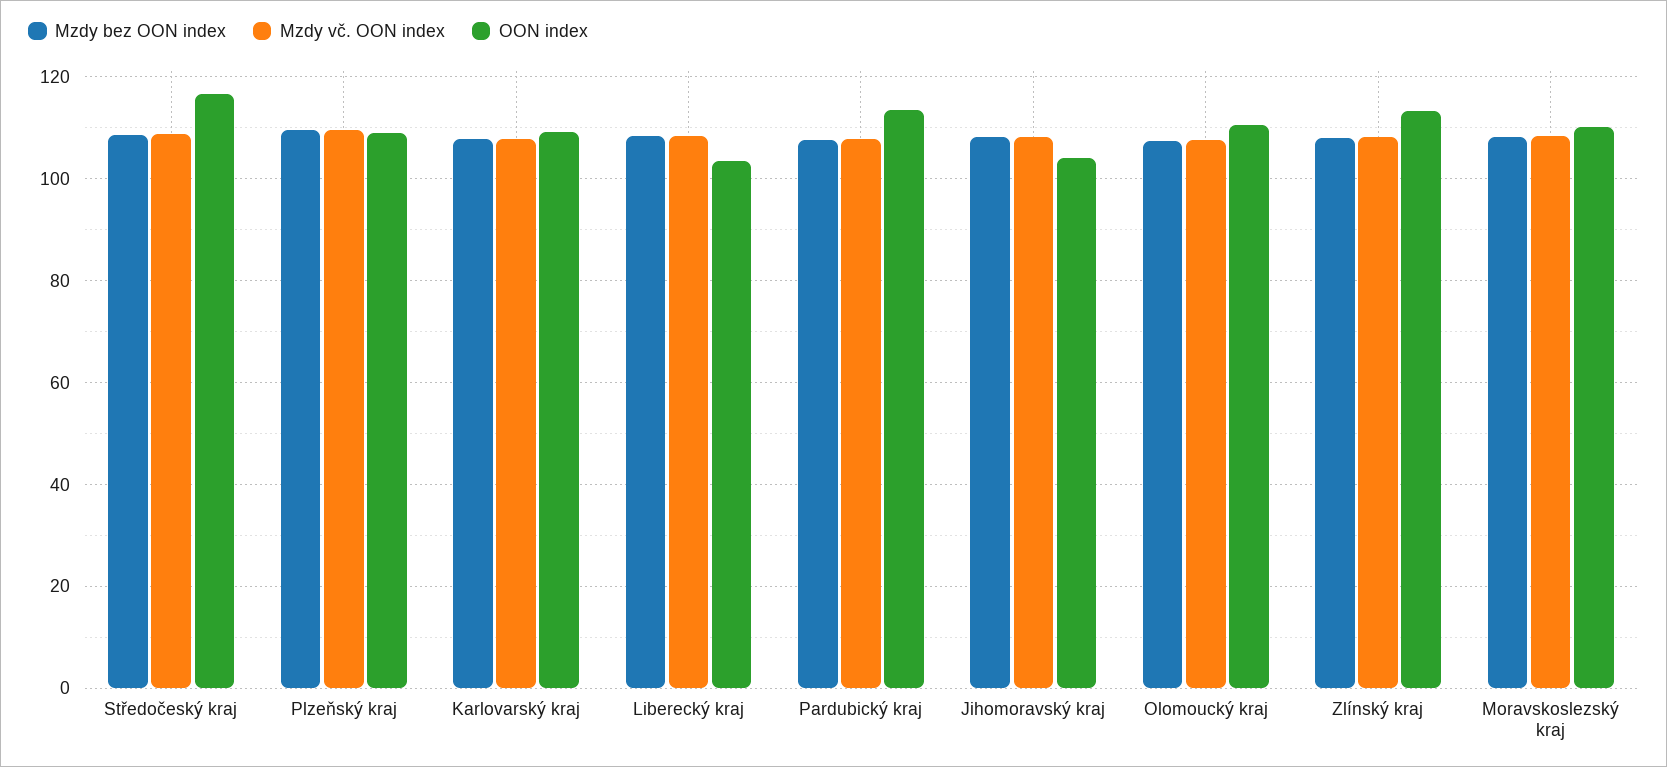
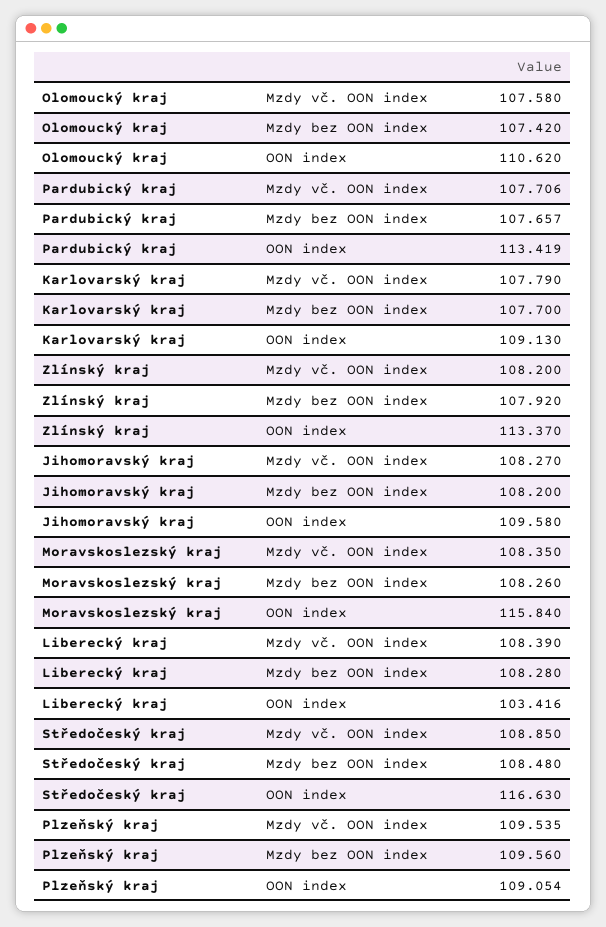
  {
    "Mzdy bez OON index": {
      "Středočeský kraj": 108.48,
      "Plzeňský kraj": 109.56,
      "Karlovarský kraj": 107.7,
      "Liberecký kraj": 108.28,
      "Pardubický kraj": 107.657,
      "Jihomoravský kraj": 108.2,
      "Olomoucký kraj": 107.42,
      "Zlínský kraj": 107.92,
      "Moravskoslezský kraj": 108.26
    },
    "Mzdy vč. OON index": {
      "Středočeský kraj": 108.85,
      "Plzeňský kraj": 109.535,
      "Karlovarský kraj": 107.79,
      "Liberecký kraj": 108.39,
      "Pardubický kraj": 107.706,
      "Jihomoravský kraj": 108.27,
      "Olomoucký kraj": 107.58,
      "Zlínský kraj": 108.2,
      "Moravskoslezský kraj": 108.35
    },
    "OON index": {
      "Středočeský kraj": 116.63,
      "Plzeňský kraj": 109.054,
      "Karlovarský kraj": 109.13,
      "Liberecký kraj": 103.416,
      "Pardubický kraj": 113.419,
-     "Jihomoravský kraj": 104,
+     "Jihomoravský kraj": 109.58,
      "Olomoucký kraj": 110.62,
      "Zlínský kraj": 113.37,
-     "Moravskoslezský kraj": 110
+     "Moravskoslezský kraj": 115.84
    }
  }

